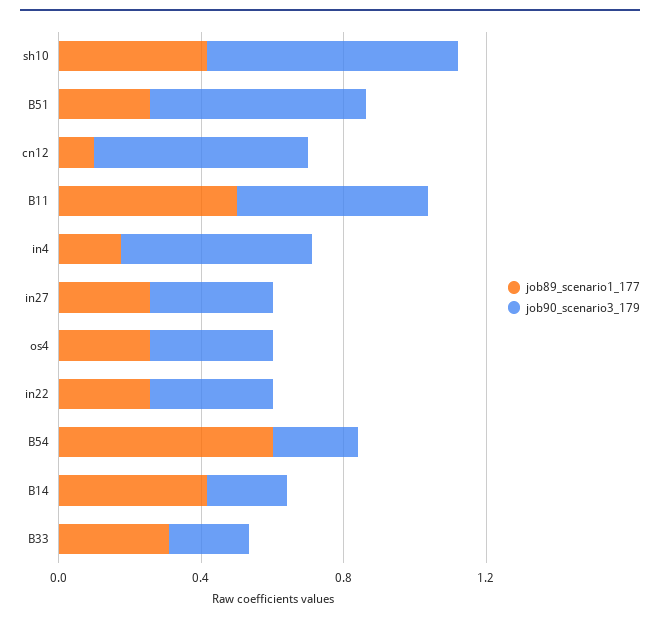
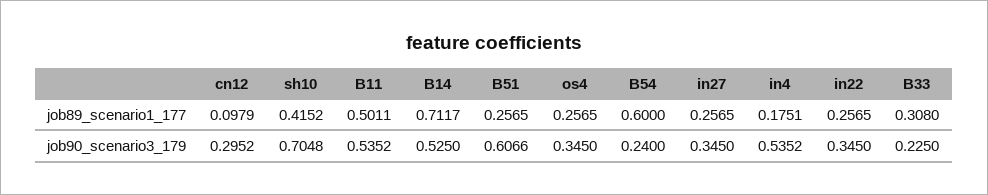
  {
    "job89_scenario1_177": {
      "sh10": 0.4152,
      "B51": 0.2565,
      "cn12": 0.0979,
      "B11": 0.5011,
      "in4": 0.1751,
      "in27": 0.2565,
      "os4": 0.2565,
      "in22": 0.2565,
      "B54": 0.6,
-     "B14": 0.4,
+     "B14": 0.7117,
      "B33": 0.308
    },
    "job90_scenario3_179": {
      "sh10": 0.7048,
      "B51": 0.6066,
-     "cn12": 0.6,
+     "cn12": 0.2952,
      "B11": 0.5352,
      "in4": 0.5352,
      "in27": 0.345,
      "os4": 0.345,
      "in22": 0.345,
      "B54": 0.24,
-     "B14": 0.2,
+     "B14": 0.525,
      "B33": 0.225
    }
  }

